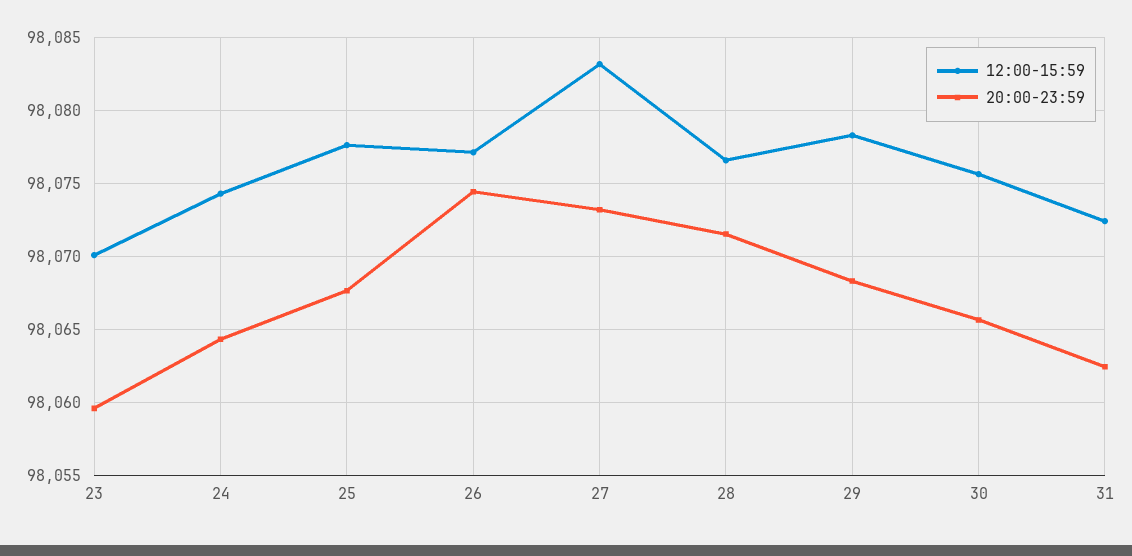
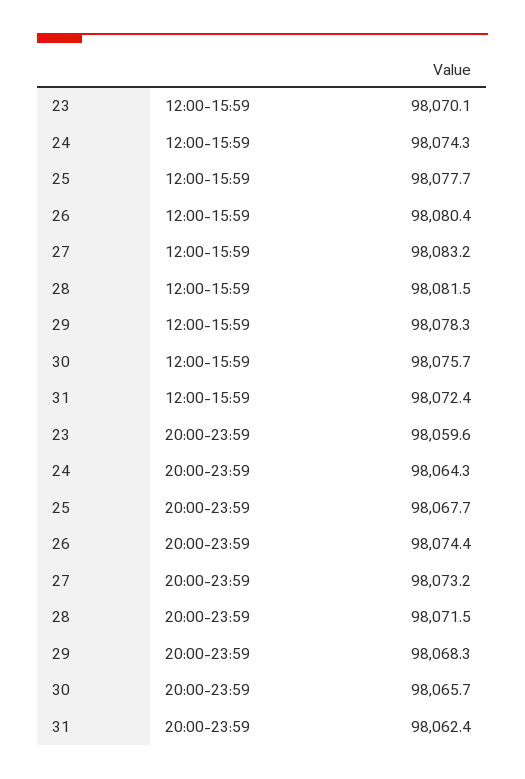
  {
    "12:00-15:59": {
      "23": 98070.1,
      "24": 98074.3,
      "25": 98077.7,
-     "26": 98077,
+     "26": 98080.4,
      "27": 98083.2,
-     "28": 98076.5,
+     "28": 98081.5,
      "29": 98078.3,
      "30": 98075.7,
      "31": 98072.4
    },
    "20:00-23:59": {
      "23": 98059.6,
      "24": 98064.3,
      "25": 98067.7,
      "26": 98074.4,
      "27": 98073.2,
      "28": 98071.5,
      "29": 98068.3,
      "30": 98065.7,
      "31": 98062.4
    }
  }

